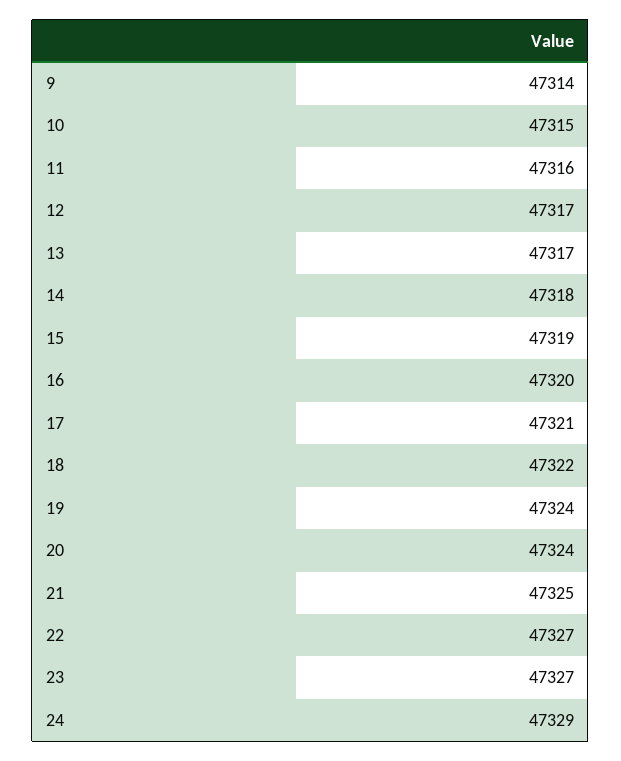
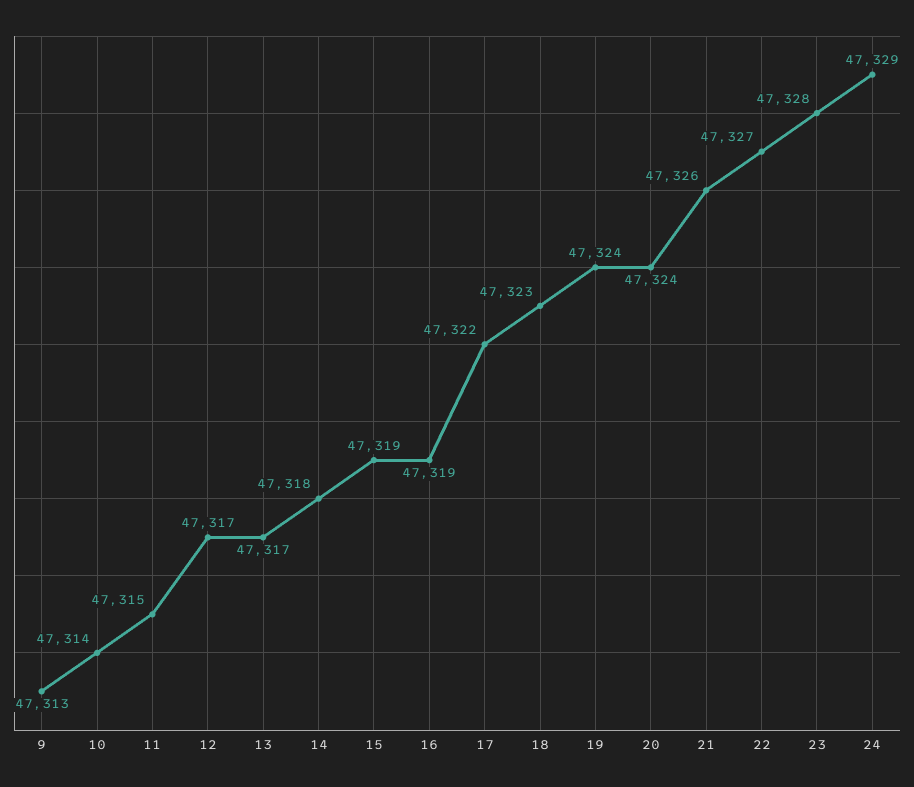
  {
-   "9": 47314,
+   "9": 47313,
-   "10": 47315,
+   "10": 47314,
-   "11": 47316,
+   "11": 47315,
    "12": 47317,
    "13": 47317,
    "14": 47318,
    "15": 47319,
-   "16": 47320,
+   "16": 47319,
-   "17": 47321,
+   "17": 47322,
-   "18": 47322,
+   "18": 47323,
    "19": 47324,
    "20": 47324,
-   "21": 47325,
+   "21": 47326,
    "22": 47327,
-   "23": 47327,
+   "23": 47328,
    "24": 47329
  }

